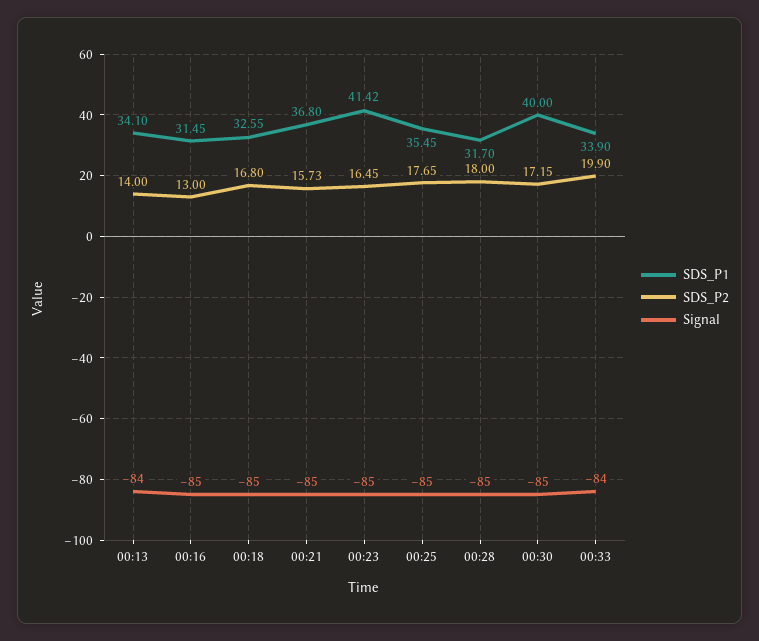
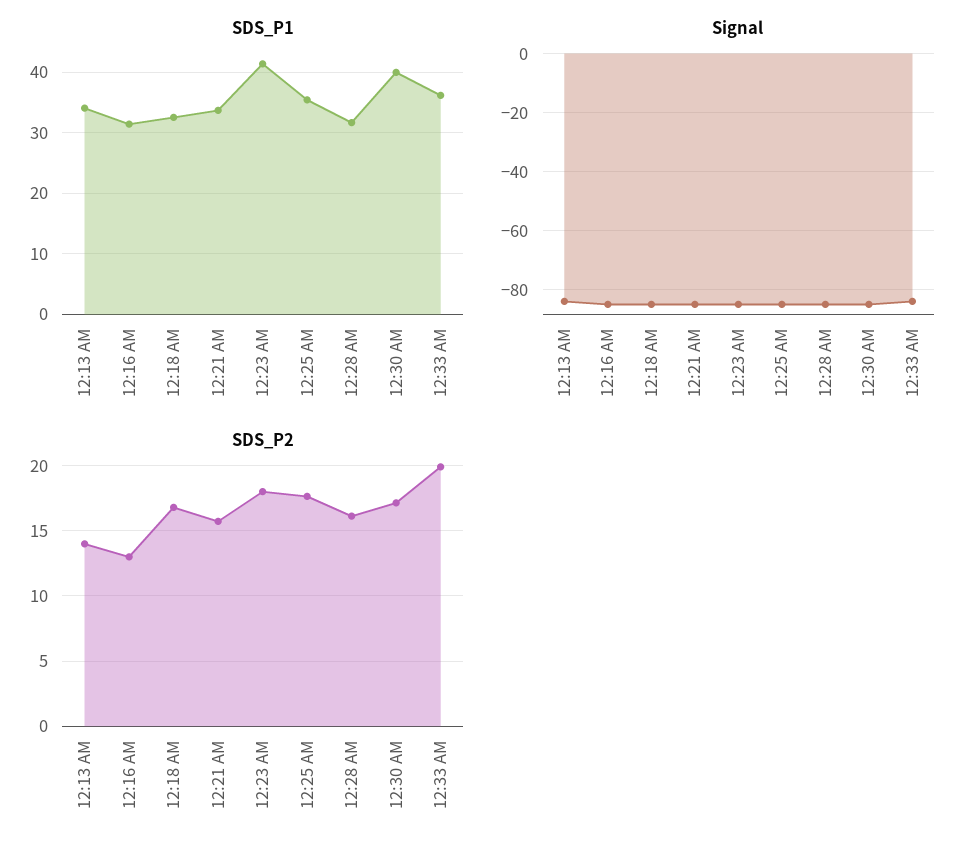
  {
    "SDS_P1": {
      "00:13": 34.1,
      "00:16": 31.45,
      "00:18": 32.55,
-     "00:21": 36.8,
+     "00:21": 34,
      "00:23": 41.42,
      "00:25": 35.45,
      "00:28": 31.7,
      "00:30": 40,
-     "00:33": 33.9
+     "00:33": 36
    },
    "SDS_P2": {
      "00:13": 14,
      "00:16": 13,
      "00:18": 16.8,
      "00:21": 15.73,
-     "00:23": 16.45,
+     "00:23": 18,
      "00:25": 17.65,
-     "00:28": 18,
+     "00:28": 16,
      "00:30": 17.15,
      "00:33": 19.9
    },
    "Signal": {
      "00:13": -84,
      "00:16": -85,
      "00:18": -85,
      "00:21": -85,
      "00:23": -85,
      "00:25": -85,
      "00:28": -85,
      "00:30": -85,
      "00:33": -84
    }
  }

